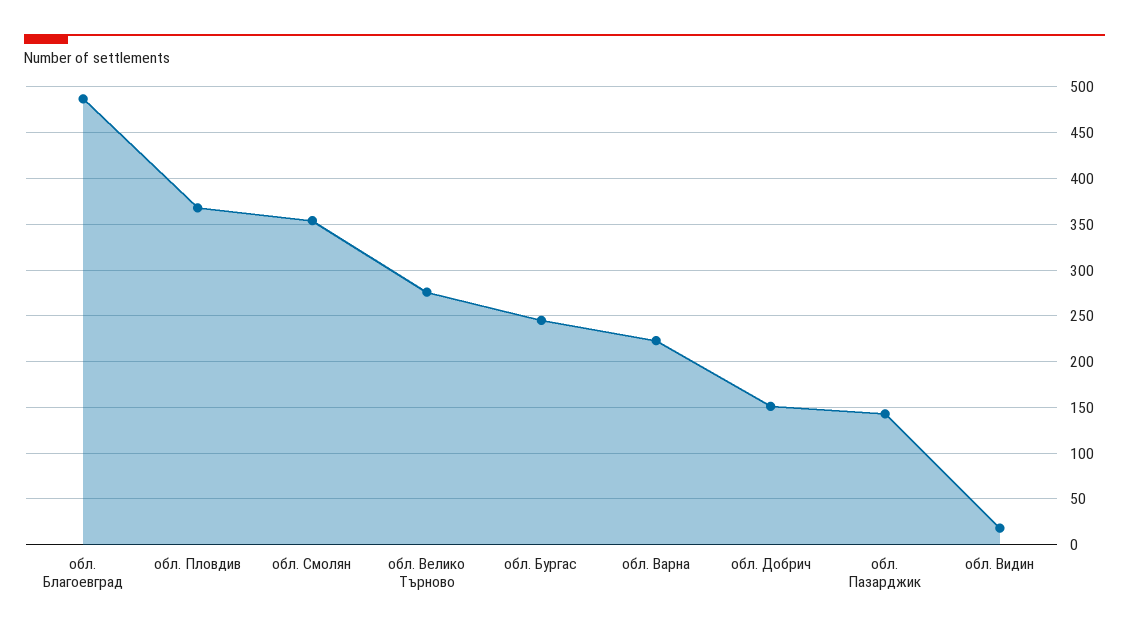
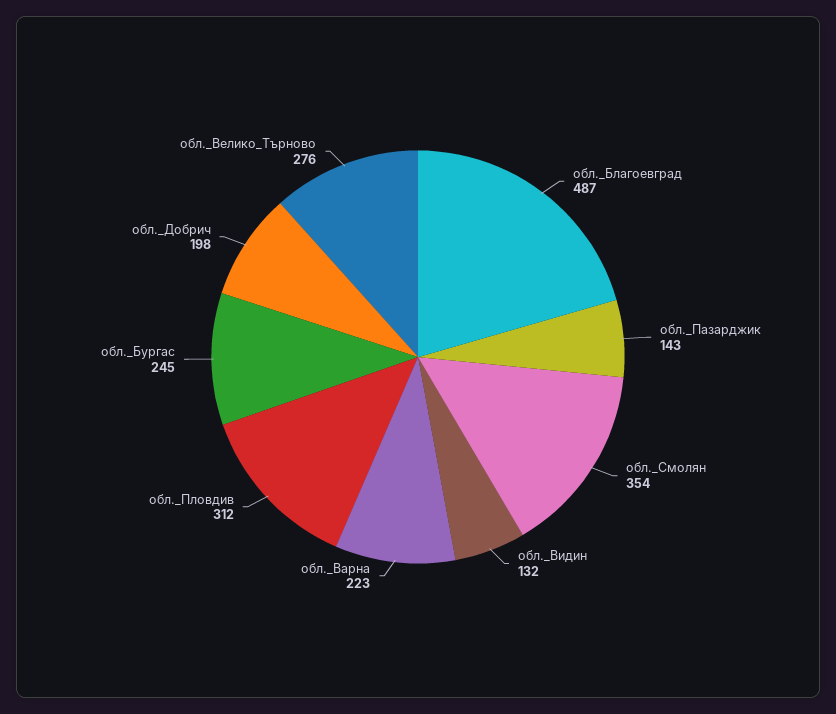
  {
    "обл. Благоевград": 487,
-   "обл. Пловдив": 370,
+   "обл. Пловдив": 312,
    "обл. Смолян": 354,
    "обл. Велико Търново": 276,
    "обл. Бургас": 245,
    "обл. Варна": 223,
-   "обл. Добрич": 150,
+   "обл. Добрич": 198,
    "обл. Пазарджик": 143,
-   "обл. Видин": 20
+   "обл. Видин": 132
  }

